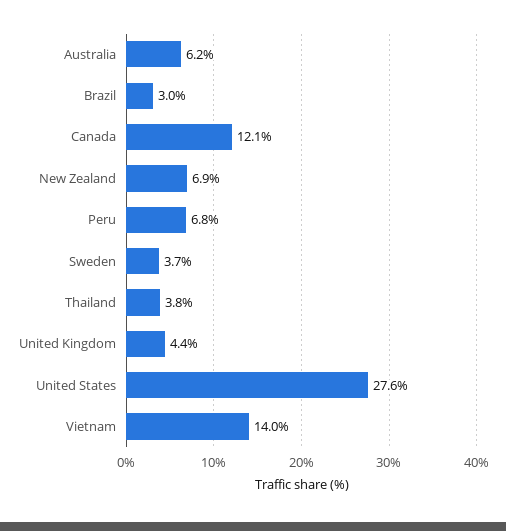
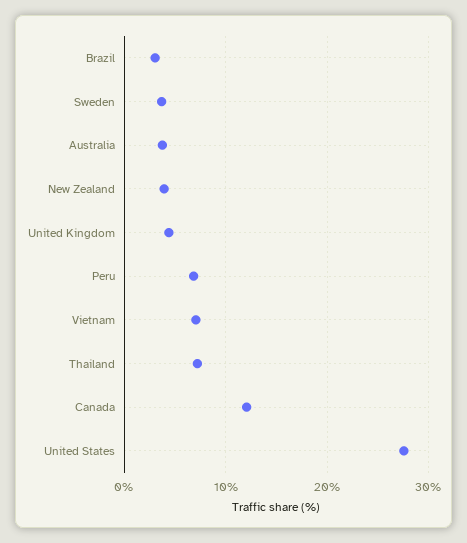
  {
-   "Australia": 6.2,
+   "Australia": 4,
    "Brazil": 3,
    "Canada": 12.1,
-   "New Zealand": 6.9,
+   "New Zealand": 4,
    "Peru": 6.8,
    "Sweden": 3.7,
-   "Thailand": 3.8,
+   "Thailand": 7,
    "United Kingdom": 4.4,
    "United States": 27.6,
-   "Vietnam": 14
+   "Vietnam": 7
  }

